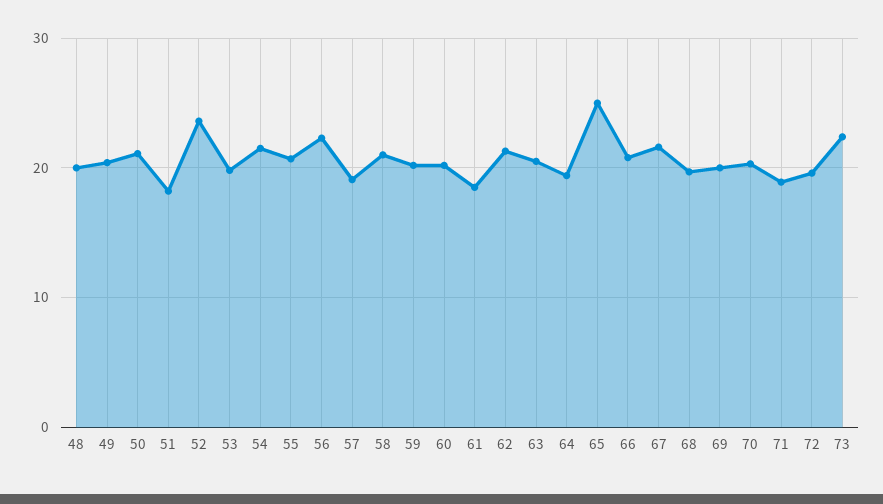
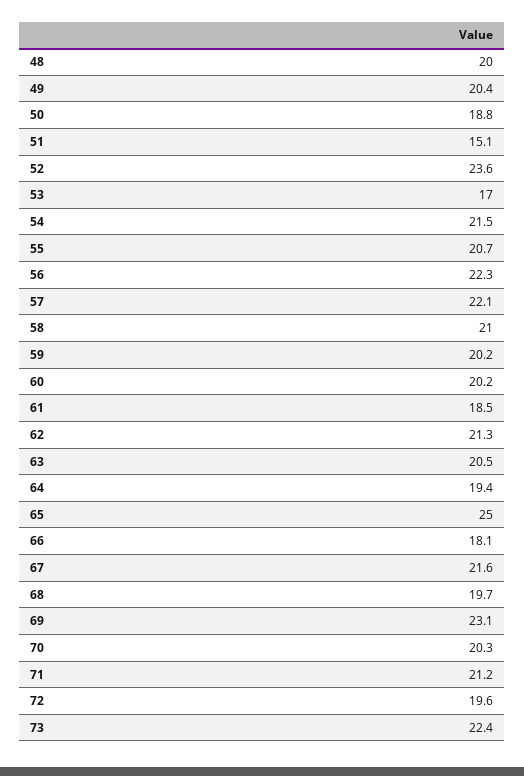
  {
    "48": 20,
    "49": 20.4,
-   "50": 21,
+   "50": 18.8,
-   "51": 18,
+   "51": 15.1,
    "52": 23.6,
-   "53": 20,
+   "53": 17,
    "54": 21.5,
    "55": 20.7,
    "56": 22.3,
-   "57": 19,
+   "57": 22.1,
    "58": 21,
    "59": 20.2,
    "60": 20.2,
    "61": 18.5,
    "62": 21.3,
    "63": 20.5,
    "64": 19.4,
    "65": 25,
-   "66": 21,
+   "66": 18.1,
    "67": 21.6,
    "68": 19.7,
-   "69": 20,
+   "69": 23.1,
    "70": 20.3,
-   "71": 19,
+   "71": 21.2,
    "72": 19.6,
    "73": 22.4
  }

